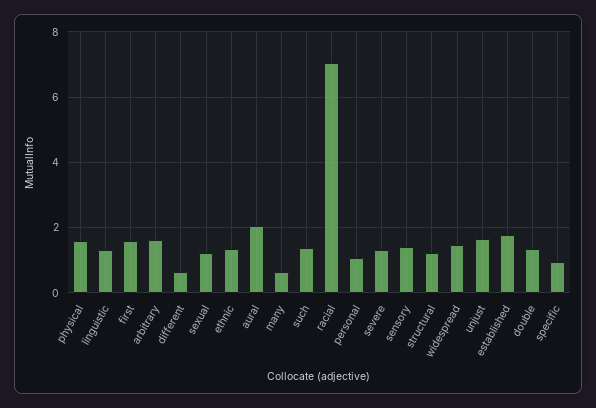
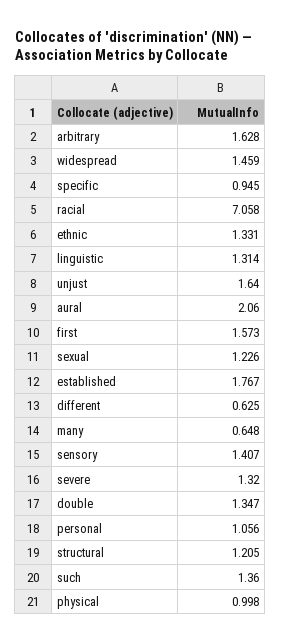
  {
-   "physical": 1.6,
+   "physical": 0.998,
    "linguistic": 1.314,
    "first": 1.573,
    "arbitrary": 1.628,
    "different": 0.625,
    "sexual": 1.226,
    "ethnic": 1.331,
    "aural": 2.06,
    "many": 0.648,
    "such": 1.36,
    "racial": 7.058,
    "personal": 1.056,
    "severe": 1.32,
    "sensory": 1.407,
    "structural": 1.205,
    "widespread": 1.459,
    "unjust": 1.64,
    "established": 1.767,
    "double": 1.347,
    "specific": 0.945
  }

